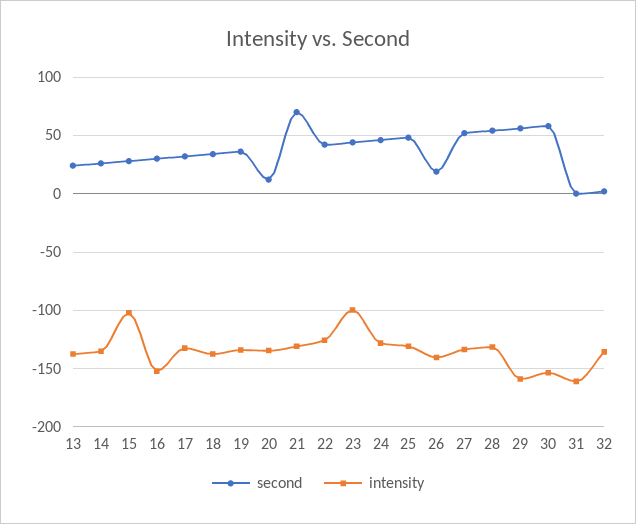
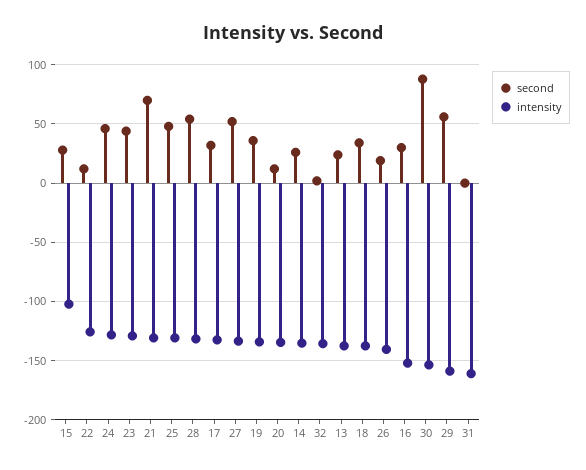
  {
    "second": {
      "13": 20,
      "14": 30,
      "15": 30,
      "16": 30,
      "17": 30,
      "18": 30,
      "19": 40,
      "20": 10,
      "21": 70,
-     "22": 40,
+     "22": 10,
      "23": 40,
      "24": 50,
      "25": 50,
      "26": 20,
      "27": 50,
      "28": 50,
      "29": 60,
-     "30": 60,
+     "30": 90,
      "31": 0,
      "32": 0
    },
    "intensity": {
      "13": -140,
      "14": -140,
      "15": -100,
      "16": -150,
      "17": -130,
      "18": -140,
      "19": -130,
      "20": -130,
      "21": -130,
      "22": -130,
-     "23": -100,
+     "23": -130,
      "24": -130,
      "25": -130,
      "26": -140,
      "27": -130,
      "28": -130,
      "29": -160,
      "30": -150,
      "31": -160,
      "32": -140
    }
  }

